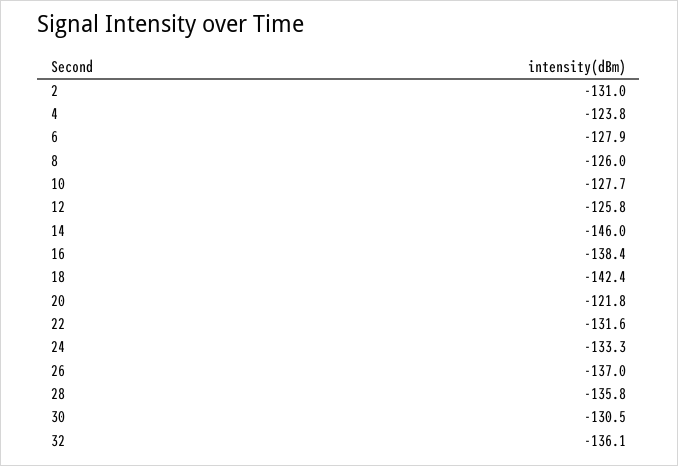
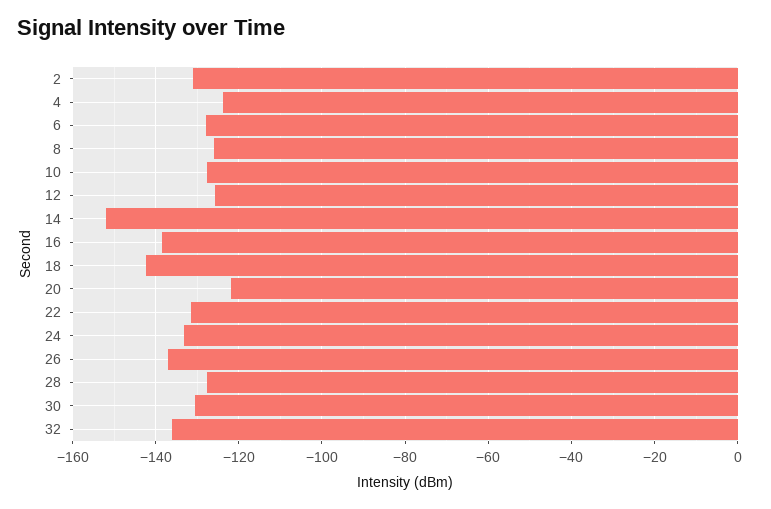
  {
    "2": -131,
    "4": -123.8,
    "6": -127.9,
    "8": -126,
    "10": -127.7,
    "12": -125.8,
-   "14": -146,
+   "14": -152,
    "16": -138.4,
    "18": -142.4,
    "20": -121.8,
    "22": -131.6,
    "24": -133.3,
    "26": -137,
-   "28": -135.8,
+   "28": -128,
    "30": -130.5,
    "32": -136.1
  }

